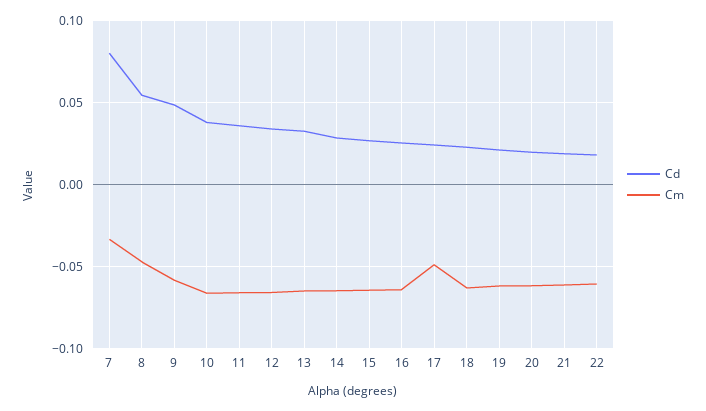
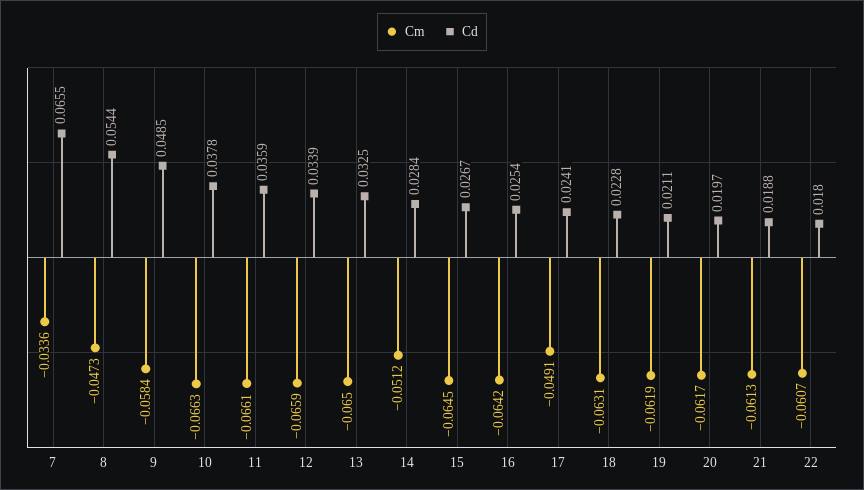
  {
    "Cd": {
-     "7": 0.08,
+     "7": 0.0655,
      "8": 0.0544,
      "9": 0.0485,
      "10": 0.0378,
      "11": 0.0359,
      "12": 0.0339,
      "13": 0.0325,
      "14": 0.0284,
      "15": 0.0267,
      "16": 0.0254,
      "17": 0.0241,
      "18": 0.0228,
      "19": 0.0211,
      "20": 0.0197,
      "21": 0.0188,
      "22": 0.018
    },
    "Cm": {
      "7": -0.0336,
      "8": -0.0473,
      "9": -0.0584,
      "10": -0.0663,
      "11": -0.0661,
      "12": -0.0659,
      "13": -0.065,
-     "14": -0.065,
+     "14": -0.0512,
      "15": -0.0645,
      "16": -0.0642,
      "17": -0.0491,
      "18": -0.0631,
      "19": -0.0619,
      "20": -0.0617,
      "21": -0.0613,
      "22": -0.0607
    }
  }

